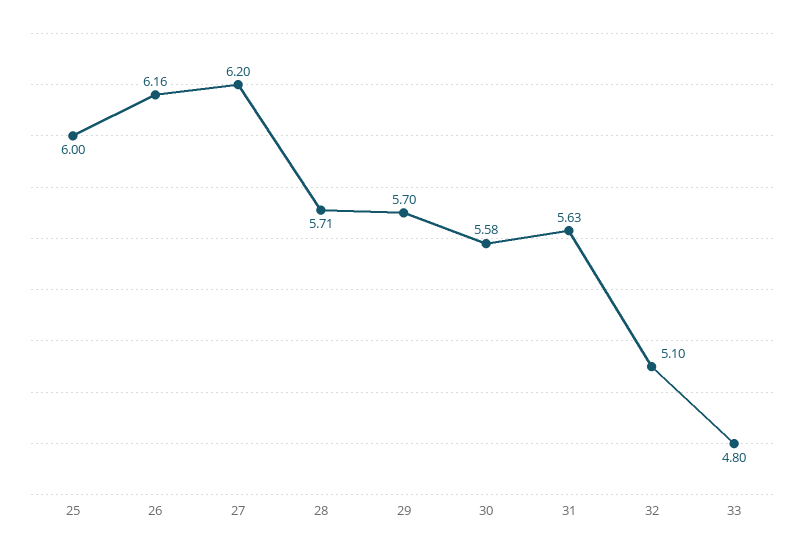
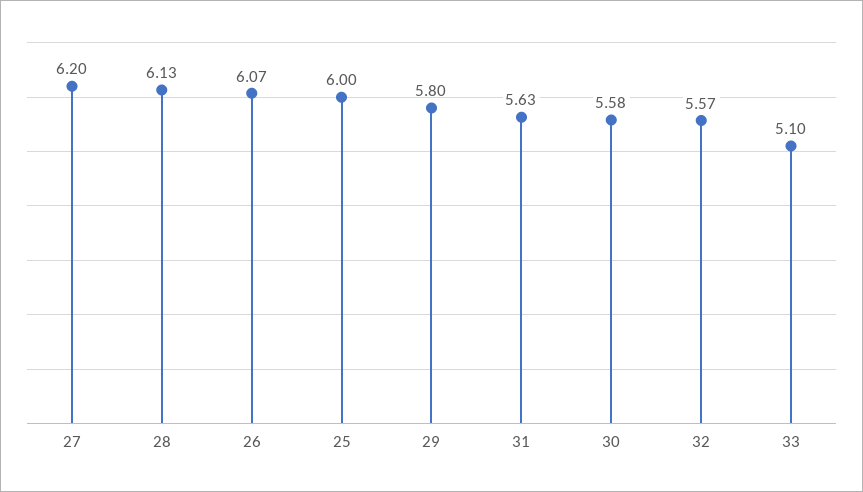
  {
    "25": 6,
-   "26": 6.16,
+   "26": 6.07,
    "27": 6.2,
-   "28": 5.71,
+   "28": 6.13,
-   "29": 5.7,
+   "29": 5.8,
    "30": 5.58,
    "31": 5.63,
-   "32": 5.1,
+   "32": 5.57,
-   "33": 4.8
+   "33": 5.1
  }

